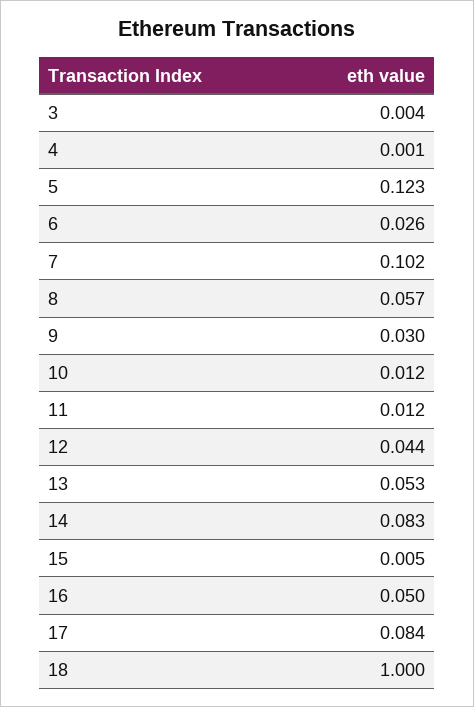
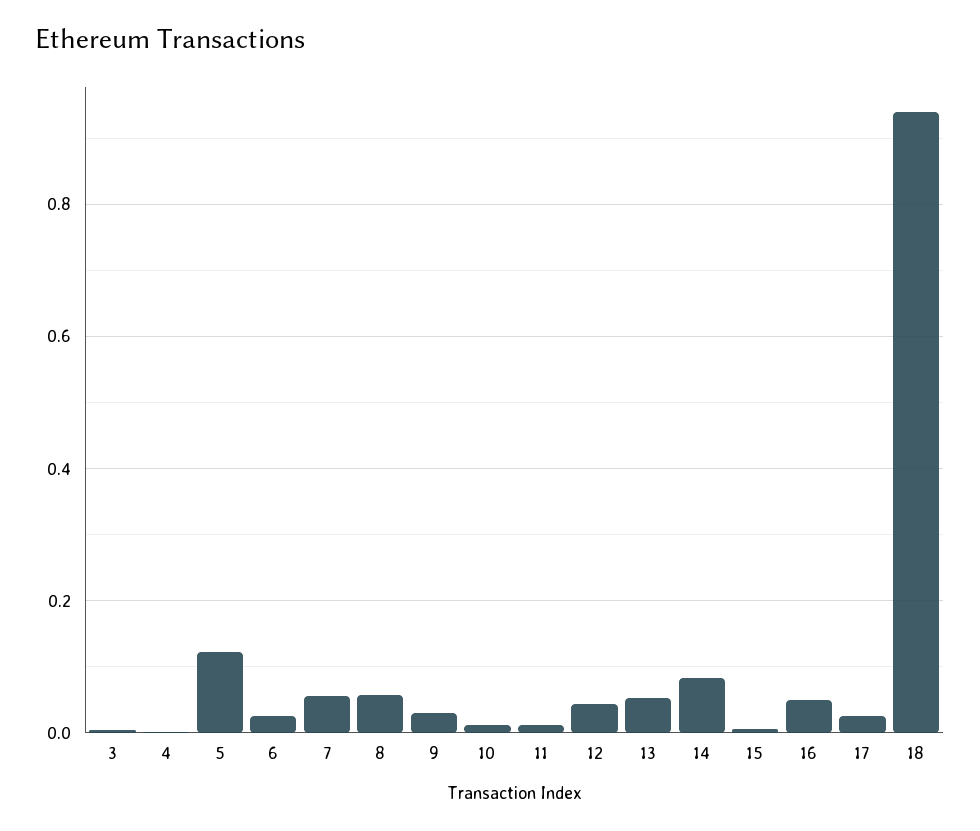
  {
    "3": 0.004,
    "4": 0.001,
    "5": 0.123,
    "6": 0.026,
-   "7": 0.102,
+   "7": 0.06,
    "8": 0.057,
    "9": 0.03,
    "10": 0.012,
    "11": 0.012,
    "12": 0.044,
    "13": 0.053,
    "14": 0.083,
    "15": 0.005,
    "16": 0.05,
-   "17": 0.084,
+   "17": 0.02,
-   "18": 1
+   "18": 0.94
  }

